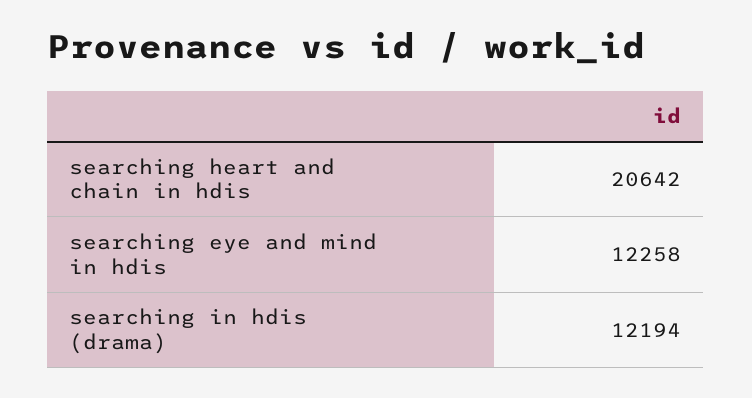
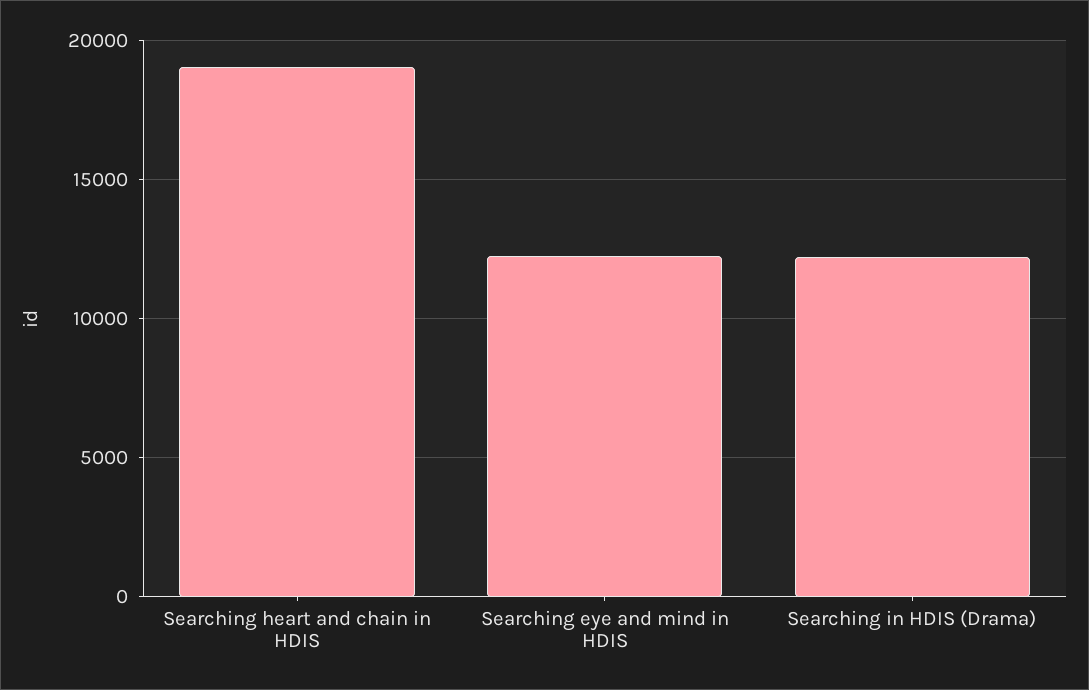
  {
-   "searching heart and chain in hdis": 20642,
+   "searching heart and chain in hdis": 19000,
    "searching eye and mind in hdis": 12258,
    "searching in hdis (drama)": 12194
  }

